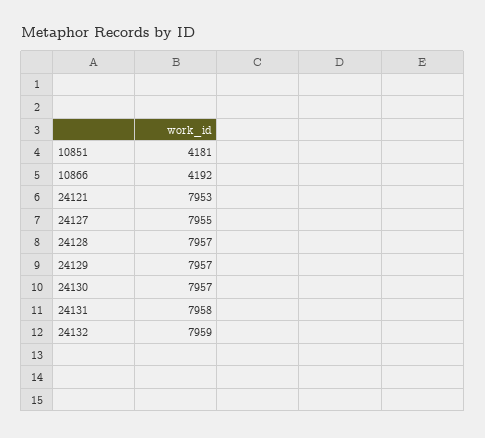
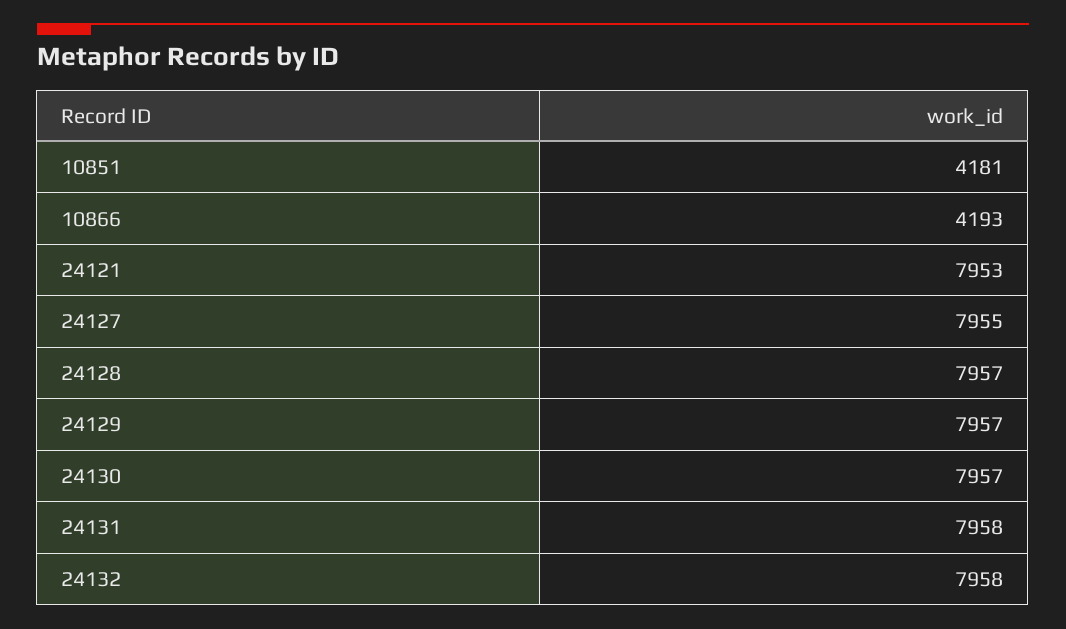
  {
    "10851": 4181,
-   "10866": 4192,
+   "10866": 4193,
    "24121": 7953,
    "24127": 7955,
    "24128": 7957,
    "24129": 7957,
    "24130": 7957,
    "24131": 7958,
-   "24132": 7959
+   "24132": 7958
  }

